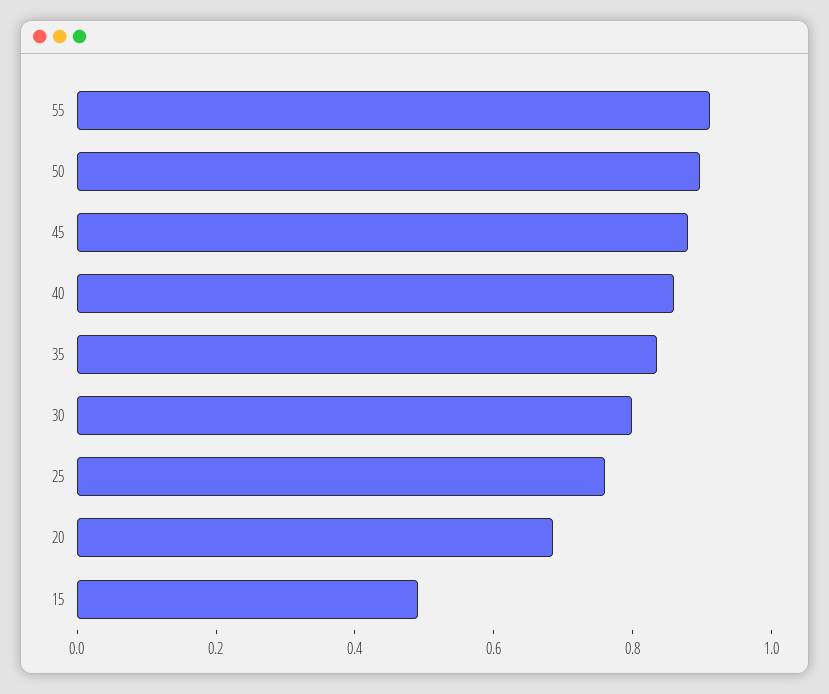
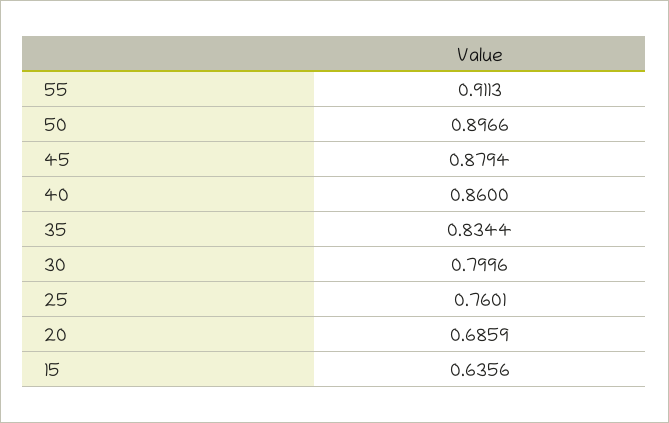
  {
    "55": 0.9113,
    "50": 0.8966,
    "45": 0.8794,
    "40": 0.86,
    "35": 0.8344,
    "30": 0.7996,
    "25": 0.7601,
    "20": 0.6859,
-   "15": 0.5
+   "15": 0.6356
  }

